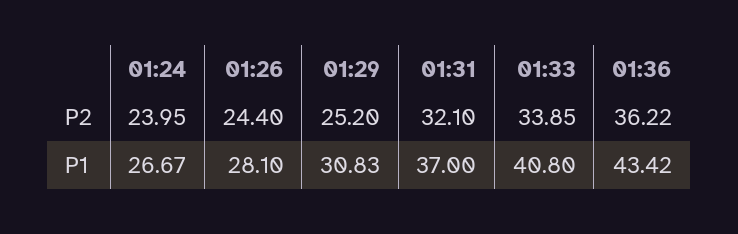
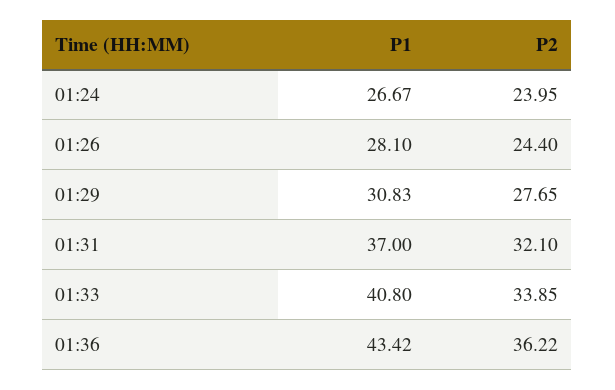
  {
    "01:24": {
      "P2": 23.95,
      "P1": 26.67
    },
    "01:26": {
      "P2": 24.4,
      "P1": 28.1
    },
    "01:29": {
-     "P2": 25.2,
+     "P2": 27.65,
      "P1": 30.83
    },
    "01:31": {
      "P2": 32.1,
      "P1": 37
    },
    "01:33": {
      "P2": 33.85,
      "P1": 40.8
    },
    "01:36": {
      "P2": 36.22,
      "P1": 43.42
    }
  }

